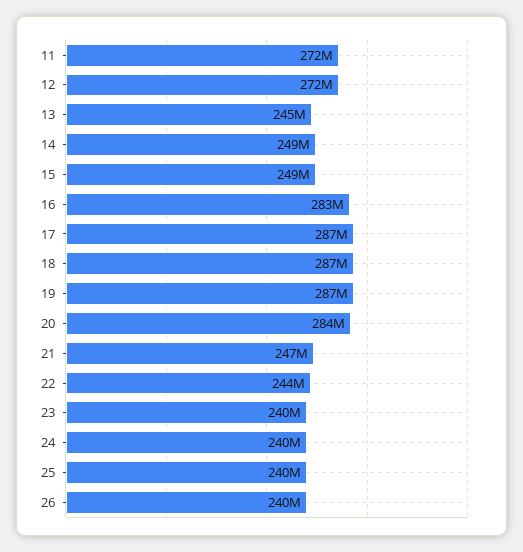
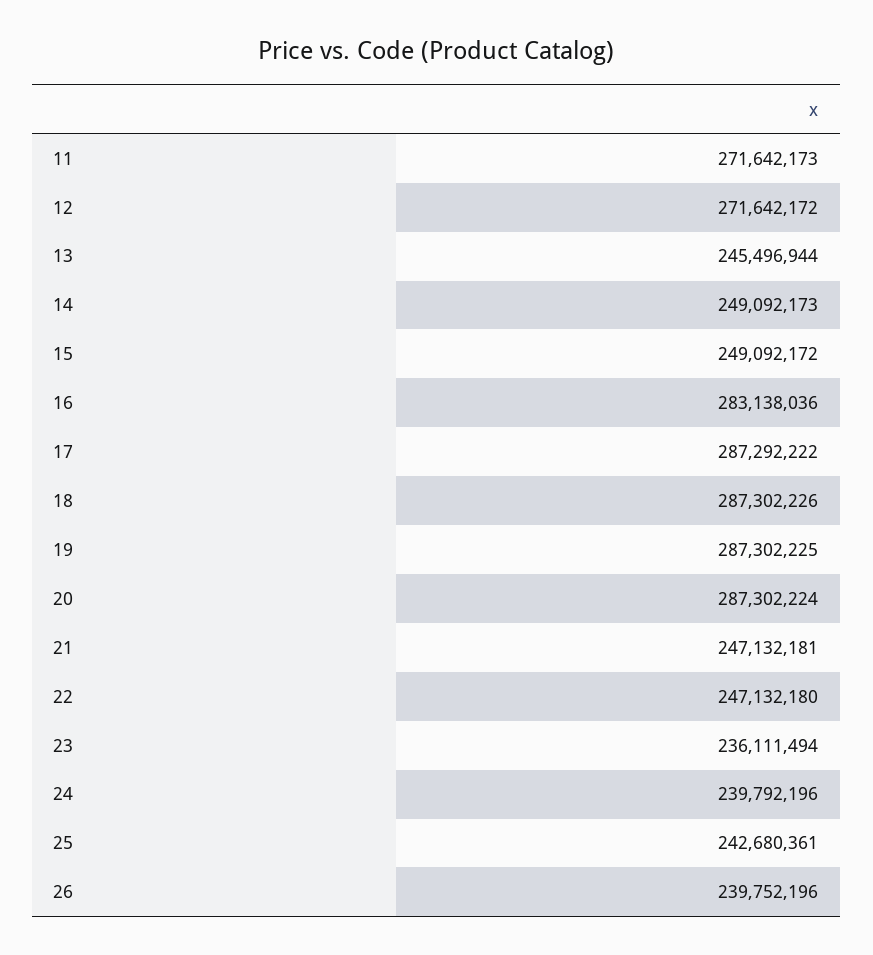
  {
    "11": 271642173,
    "12": 271642172,
    "13": 245496944,
    "14": 249092173,
    "15": 249092172,
    "16": 283138036,
    "17": 287292222,
    "18": 287302226,
    "19": 287302225,
-   "20": 284000000,
+   "20": 287302224,
    "21": 247132181,
-   "22": 244000000,
+   "22": 247132180,
-   "23": 240000000,
+   "23": 236111494,
    "24": 239792196,
-   "25": 240000000,
+   "25": 242680361,
    "26": 239752196
  }

